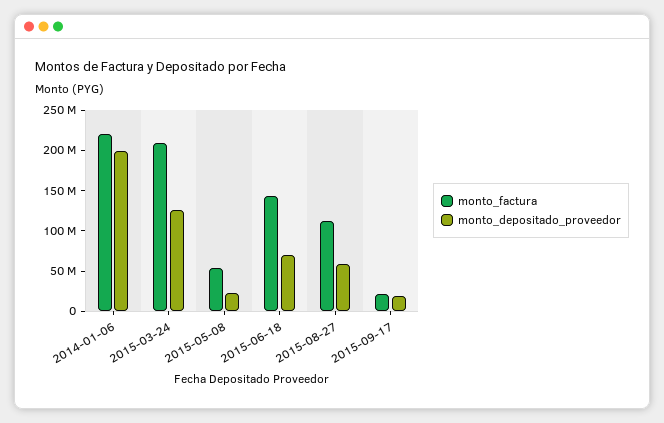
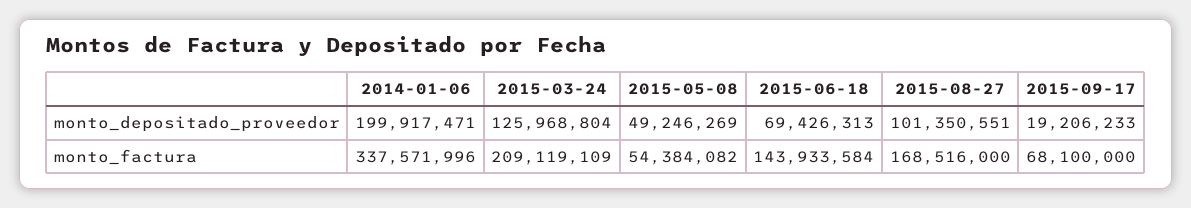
  {
    "monto_factura": {
-     "2014-01-06": 220000000,
+     "2014-01-06": 337571996,
      "2015-03-24": 209119109,
      "2015-05-08": 54384082,
      "2015-06-18": 143933584,
-     "2015-08-27": 110000000,
+     "2015-08-27": 168516000,
-     "2015-09-17": 20000000
+     "2015-09-17": 68100000
    },
    "monto_depositado_proveedor": {
      "2014-01-06": 199917471,
      "2015-03-24": 125968804,
-     "2015-05-08": 20000000,
+     "2015-05-08": 49246269,
      "2015-06-18": 69426313,
-     "2015-08-27": 60000000,
+     "2015-08-27": 101350551,
      "2015-09-17": 19206233
    }
  }

